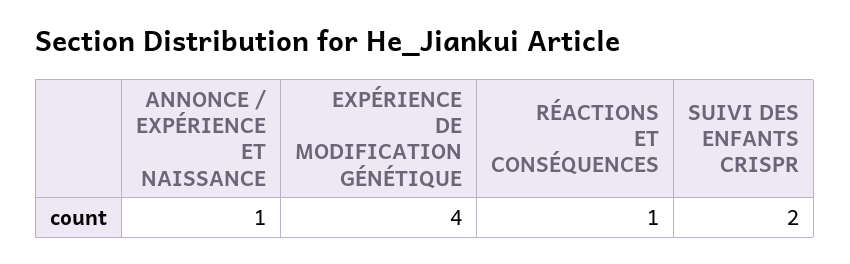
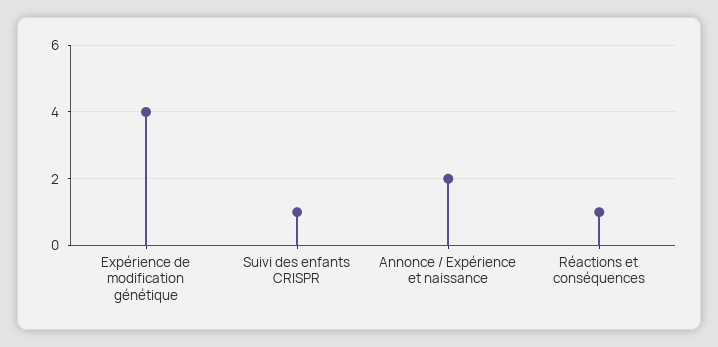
  {
-   "ANNONCE / EXPÉRIENCE ET NAISSANCE": 1,
+   "ANNONCE / EXPÉRIENCE ET NAISSANCE": 2,
    "EXPÉRIENCE DE MODIFICATION GÉNÉTIQUE": 4,
    "RÉACTIONS ET CONSÉQUENCES": 1,
-   "SUIVI DES ENFANTS CRISPR": 2
+   "SUIVI DES ENFANTS CRISPR": 1
  }

